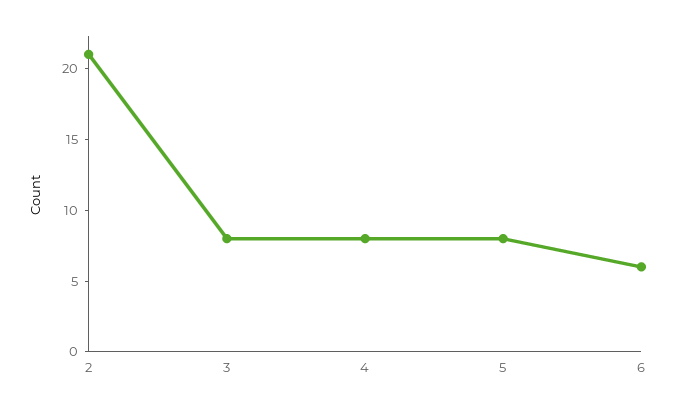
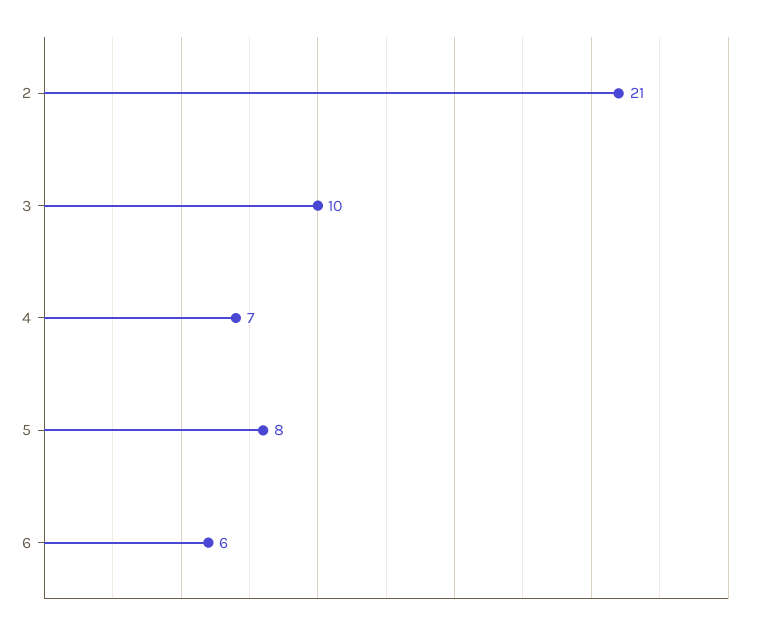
  {
    "2": 21,
-   "3": 8,
+   "3": 10,
-   "4": 8,
+   "4": 7,
    "5": 8,
    "6": 6
  }

